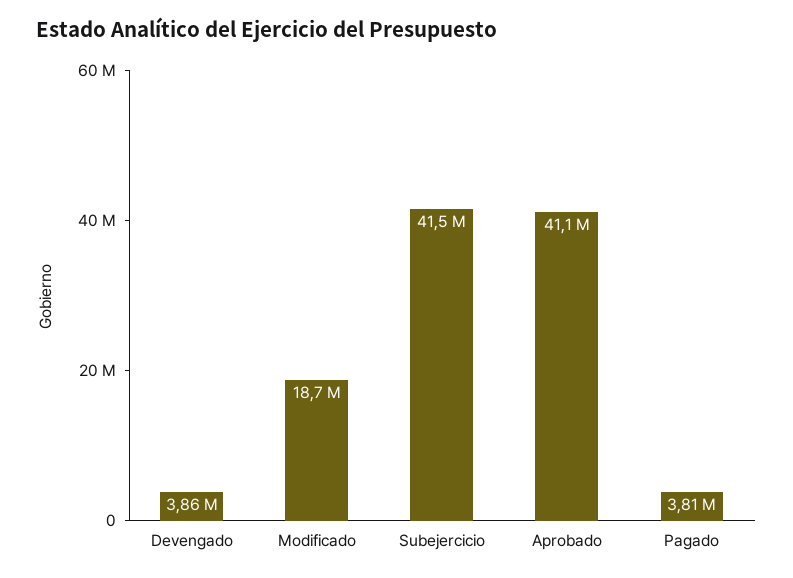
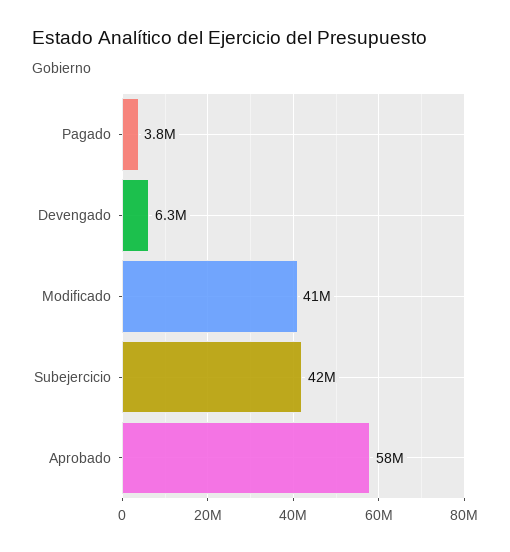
  {
-   "Devengado": 3860000,
+   "Devengado": 6300000,
-   "Modificado": 18700000,
+   "Modificado": 41000000,
    "Subejercicio": 41500000,
-   "Aprobado": 41100000,
+   "Aprobado": 58000000,
    "Pagado": 3810000
  }

